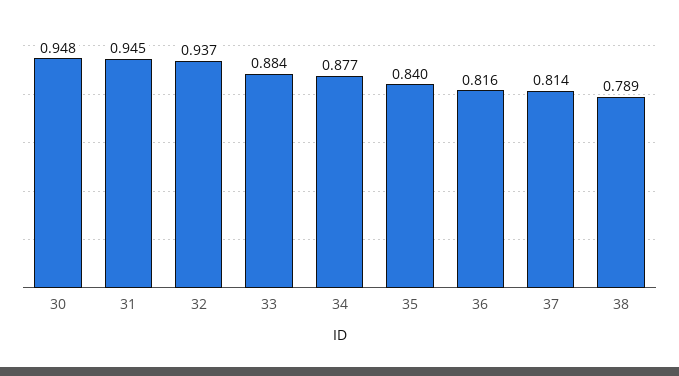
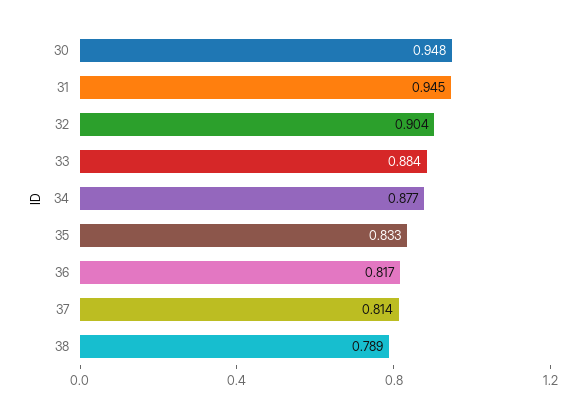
  {
    "30": 0.948,
    "31": 0.945,
-   "32": 0.937,
+   "32": 0.904,
    "33": 0.884,
    "34": 0.877,
-   "35": 0.84,
+   "35": 0.833,
-   "36": 0.816,
+   "36": 0.817,
    "37": 0.814,
    "38": 0.789
  }

